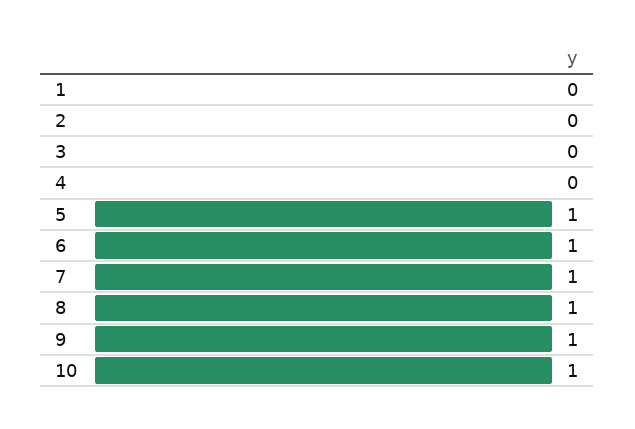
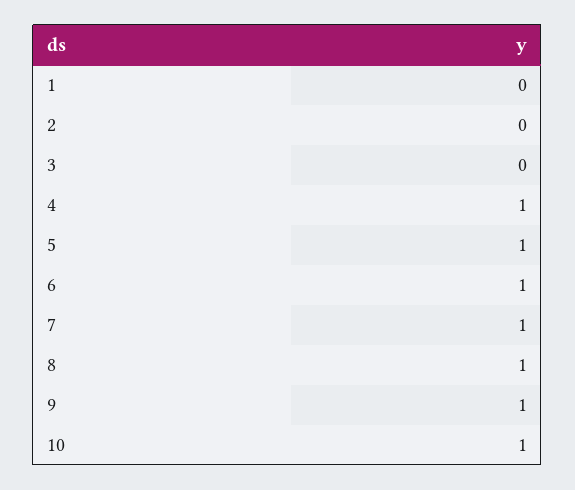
  {
    "1": 0,
    "2": 0,
    "3": 0,
-   "4": 0,
+   "4": 1,
    "5": 1,
    "6": 1,
    "7": 1,
    "8": 1,
    "9": 1,
    "10": 1
  }

